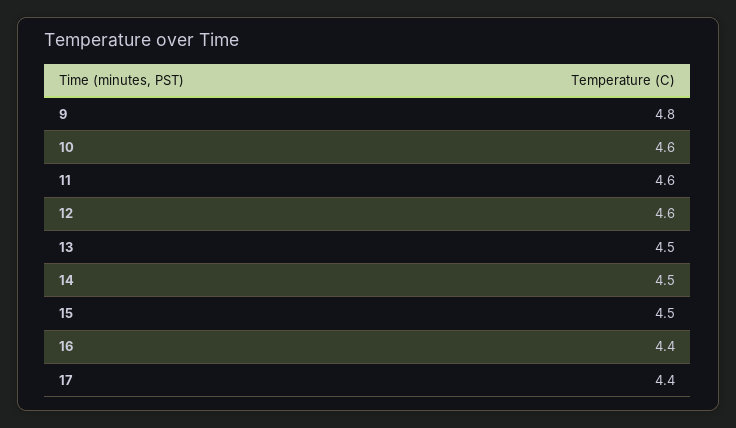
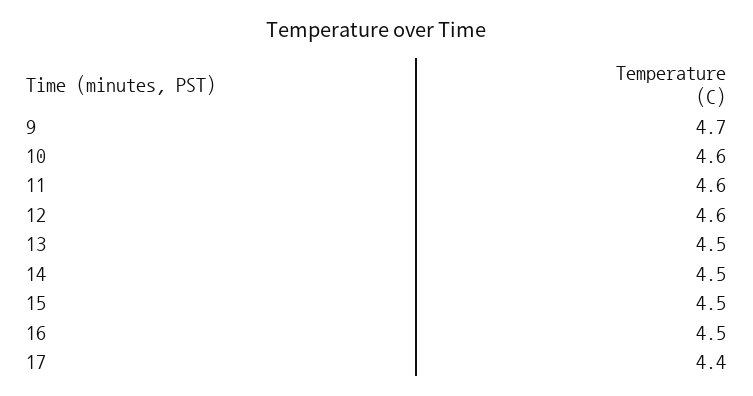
  {
-   "9": 4.8,
+   "9": 4.7,
    "10": 4.6,
    "11": 4.6,
    "12": 4.6,
    "13": 4.5,
    "14": 4.5,
    "15": 4.5,
-   "16": 4.4,
+   "16": 4.5,
    "17": 4.4
  }

